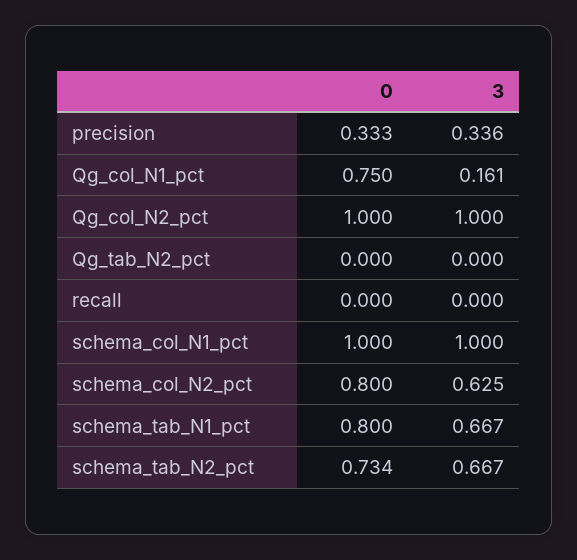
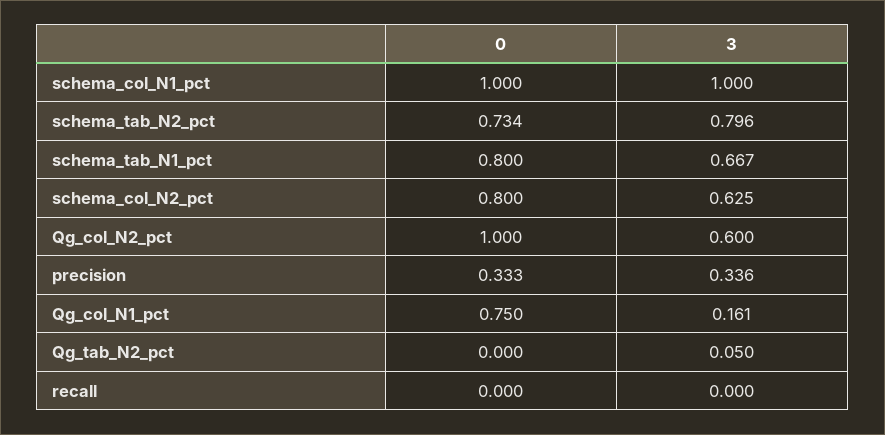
  {
    "0": {
      "precision": 0.333,
      "Qg_col_N1_pct": 0.75,
      "Qg_col_N2_pct": 1,
      "Qg_tab_N2_pct": 0,
      "recall": 0,
      "schema_col_N1_pct": 1,
      "schema_col_N2_pct": 0.8,
      "schema_tab_N1_pct": 0.8,
      "schema_tab_N2_pct": 0.734
    },
    "3": {
      "precision": 0.336,
      "Qg_col_N1_pct": 0.161,
-     "Qg_col_N2_pct": 1,
+     "Qg_col_N2_pct": 0.6,
-     "Qg_tab_N2_pct": 0,
+     "Qg_tab_N2_pct": 0.05,
      "recall": 0,
      "schema_col_N1_pct": 1,
      "schema_col_N2_pct": 0.625,
      "schema_tab_N1_pct": 0.667,
-     "schema_tab_N2_pct": 0.667
+     "schema_tab_N2_pct": 0.796
    }
  }

